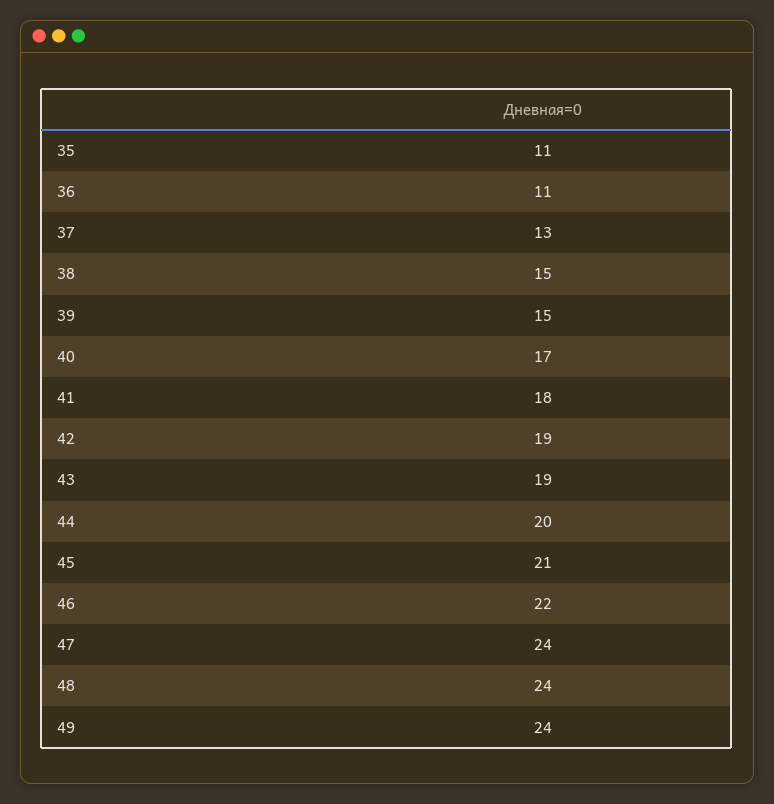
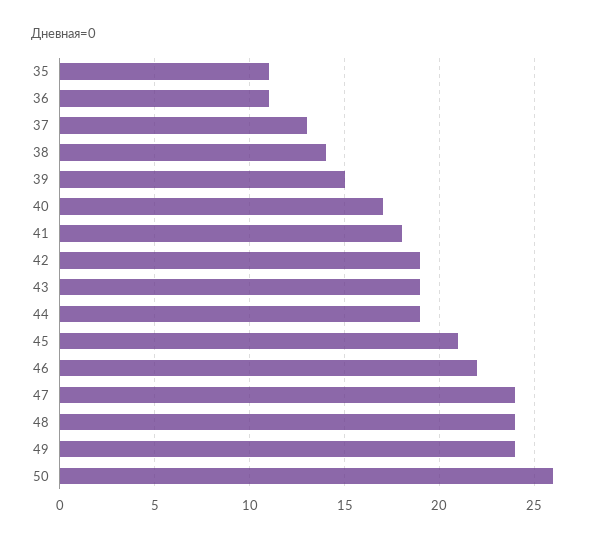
  {
    "35": 11,
    "36": 11,
    "37": 13,
-   "38": 15,
+   "38": 14,
    "39": 15,
    "40": 17,
    "41": 18,
    "42": 19,
    "43": 19,
-   "44": 20,
+   "44": 19,
    "45": 21,
    "46": 22,
    "47": 24,
    "48": 24,
-   "49": 24
+   "49": 24,
+   "50": 26
  }

